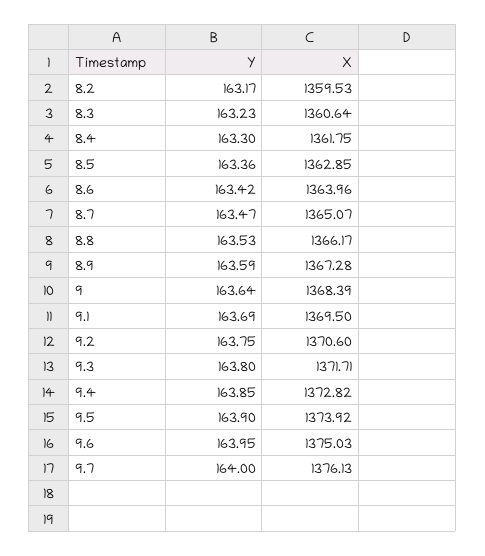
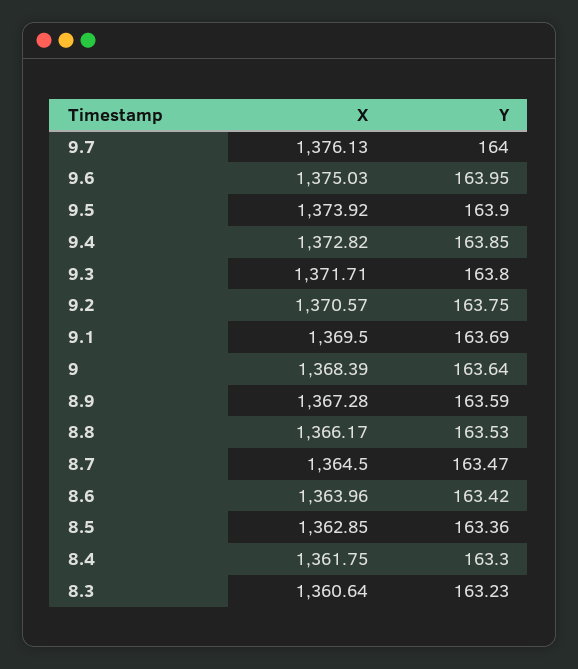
  {
    "Y": {
-     "8.2": 163.17,
      "8.3": 163.23,
      "8.4": 163.3,
      "8.5": 163.36,
      "8.6": 163.42,
      "8.7": 163.47,
      "8.8": 163.53,
      "8.9": 163.59,
      "9": 163.64,
      "9.1": 163.69,
      "9.2": 163.75,
      "9.3": 163.8,
      "9.4": 163.85,
      "9.5": 163.9,
      "9.6": 163.95,
      "9.7": 164
    },
    "X": {
-     "8.2": 1359.53,
      "8.3": 1360.64,
      "8.4": 1361.75,
      "8.5": 1362.85,
      "8.6": 1363.96,
-     "8.7": 1365.07,
+     "8.7": 1364.5,
      "8.8": 1366.17,
      "8.9": 1367.28,
      "9": 1368.39,
      "9.1": 1369.5,
-     "9.2": 1370.6,
+     "9.2": 1370.57,
      "9.3": 1371.71,
      "9.4": 1372.82,
      "9.5": 1373.92,
      "9.6": 1375.03,
      "9.7": 1376.13
    }
  }

